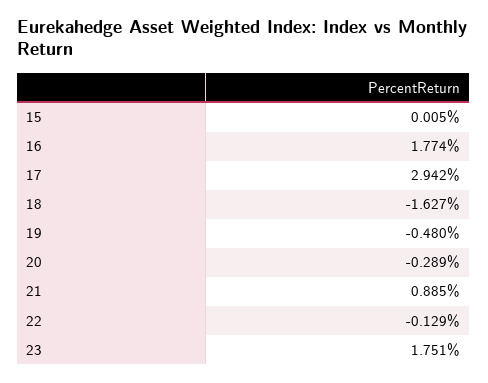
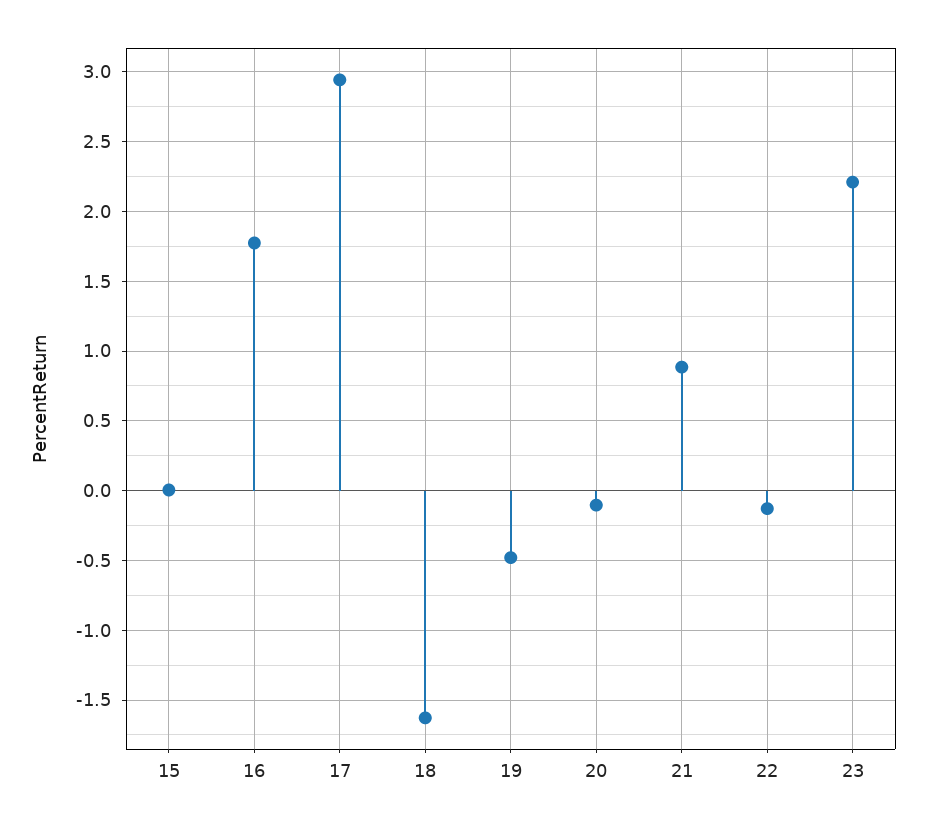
  {
    "15": 0.005,
    "16": 1.774,
    "17": 2.942,
    "18": -1.627,
    "19": -0.48,
-   "20": -0.289,
+   "20": -0.1,
    "21": 0.885,
    "22": -0.129,
-   "23": 1.751
+   "23": 2.2
  }

